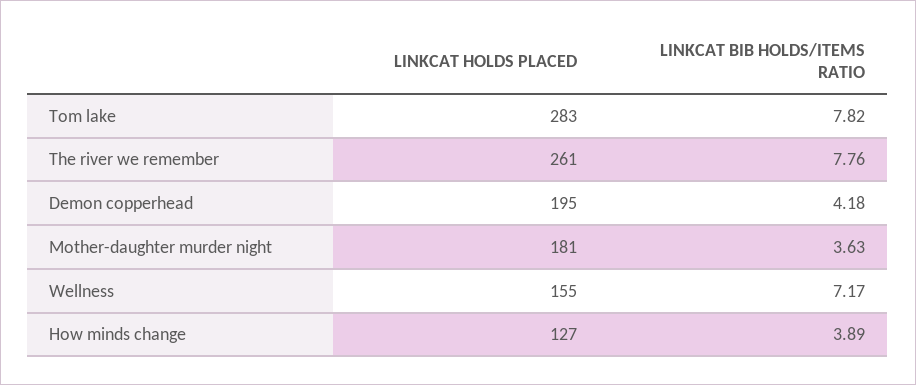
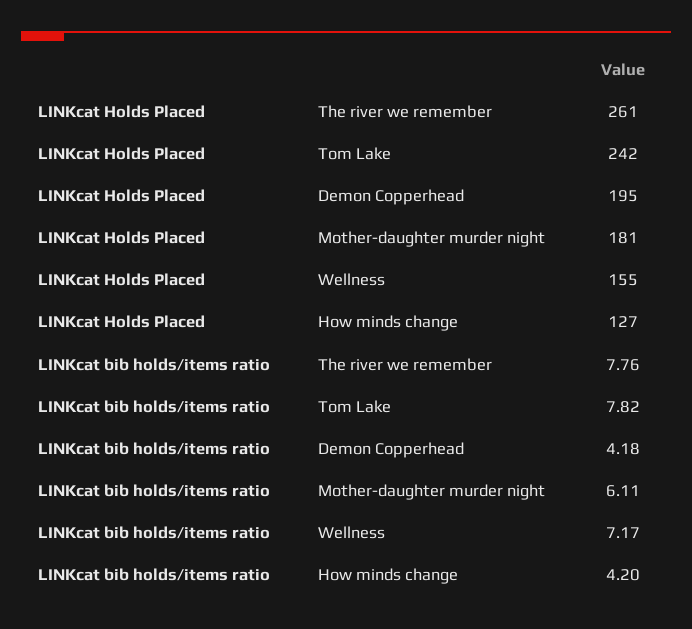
  {
    "LINKCAT HOLDS PLACED": {
-     "Tom lake": 283,
+     "Tom lake": 242,
      "The river we remember": 261,
      "Demon copperhead": 195,
      "Mother-daughter murder night": 181,
      "Wellness": 155,
      "How minds change": 127
    },
    "LINKCAT BIB HOLDS/ITEMS RATIO": {
      "Tom lake": 7.82,
      "The river we remember": 7.76,
      "Demon copperhead": 4.18,
-     "Mother-daughter murder night": 3.63,
+     "Mother-daughter murder night": 6.11,
      "Wellness": 7.17,
-     "How minds change": 3.89
+     "How minds change": 4.2
    }
  }

